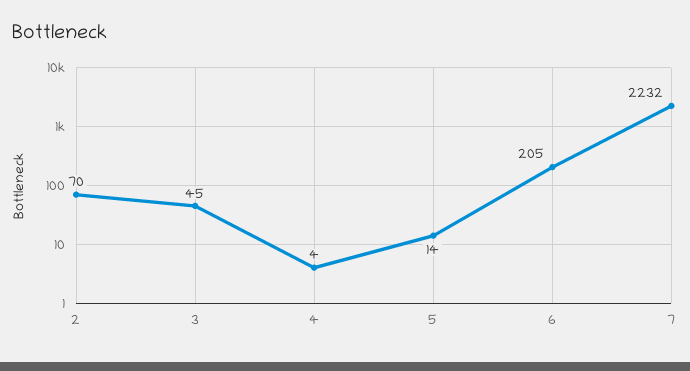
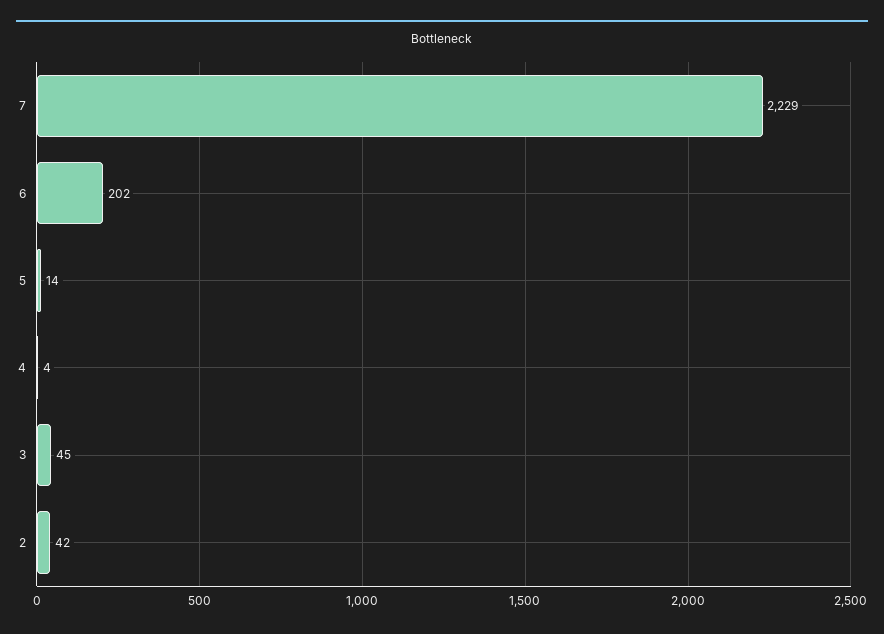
  {
-   "2": 70,
+   "2": 42,
    "3": 45,
    "4": 4,
    "5": 14,
-   "6": 205,
+   "6": 202,
-   "7": 2232
+   "7": 2229
  }

